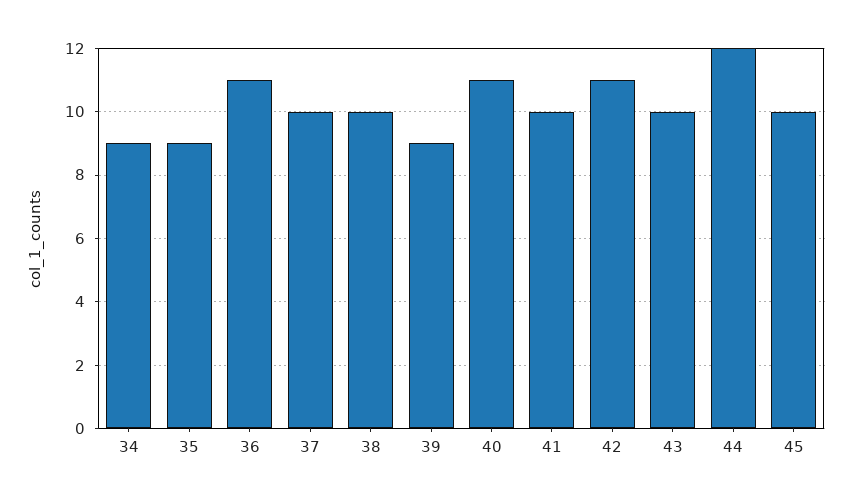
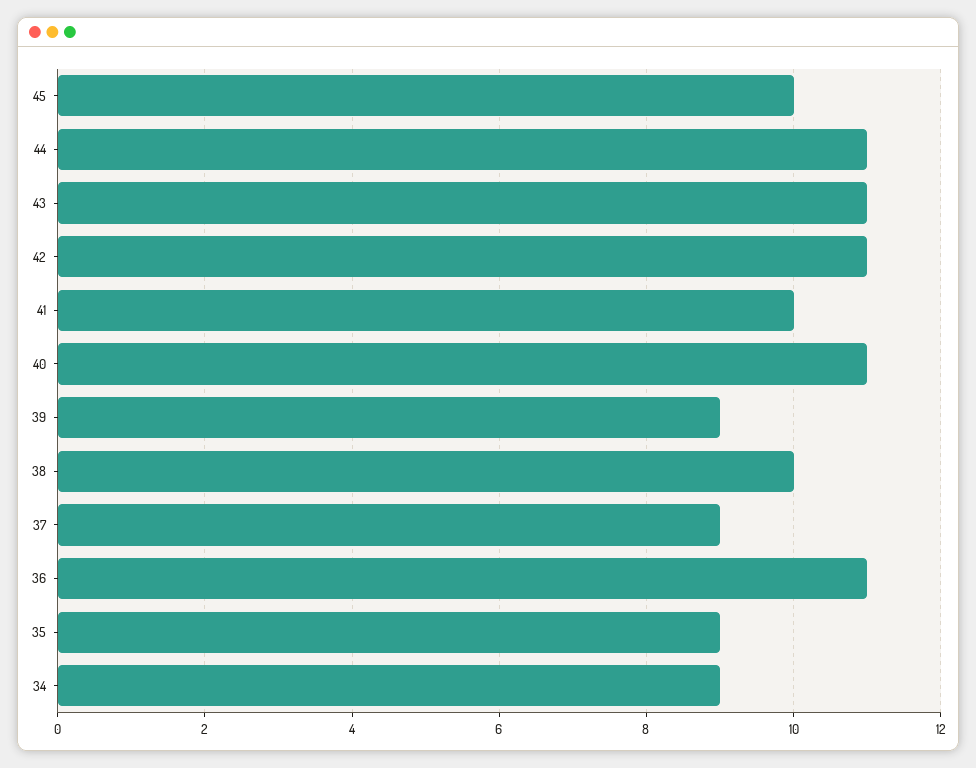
  {
    "34": 9,
    "35": 9,
    "36": 11,
-   "37": 10,
+   "37": 9,
    "38": 10,
    "39": 9,
    "40": 11,
    "41": 10,
    "42": 11,
-   "43": 10,
+   "43": 11,
-   "44": 12,
+   "44": 11,
    "45": 10
  }

